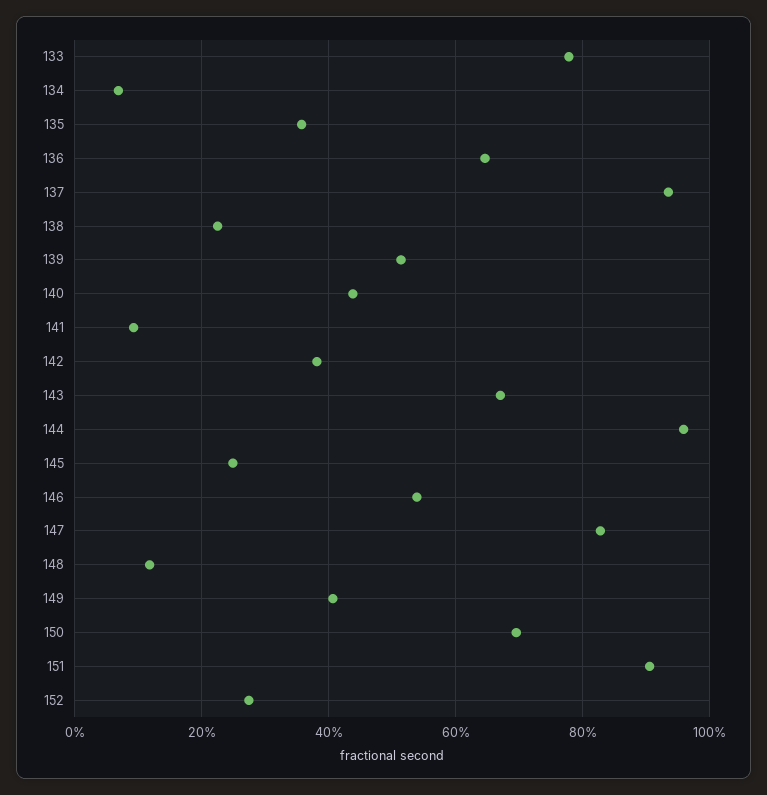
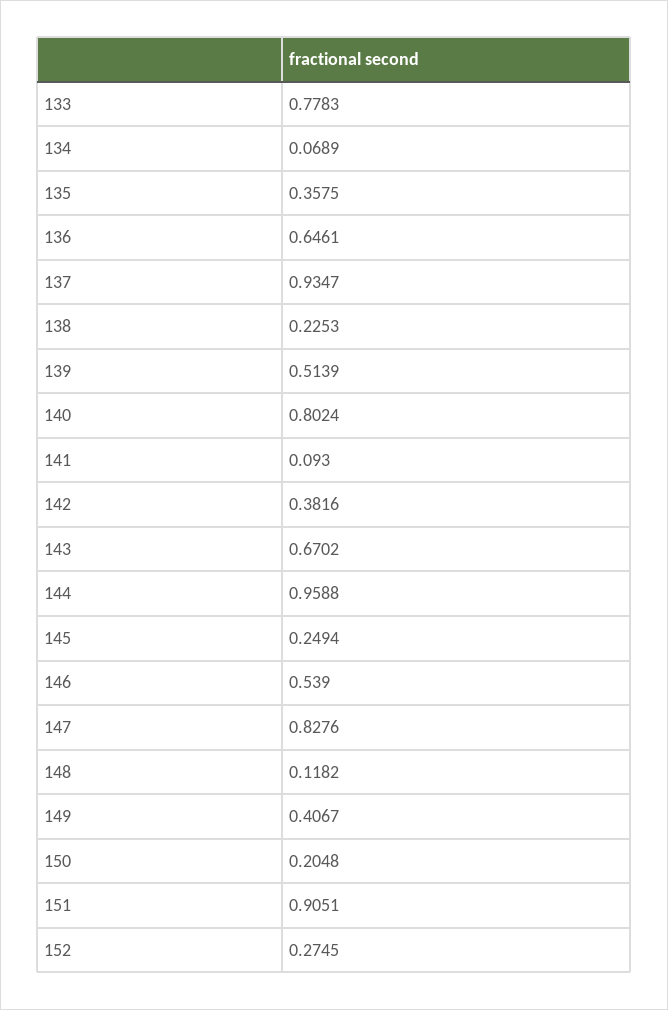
  {
    "133": 0.7783,
    "134": 0.0689,
    "135": 0.3575,
    "136": 0.6461,
    "137": 0.9347,
    "138": 0.2253,
    "139": 0.5139,
-   "140": 0.44,
+   "140": 0.8024,
    "141": 0.093,
    "142": 0.3816,
    "143": 0.6702,
    "144": 0.9588,
    "145": 0.2494,
    "146": 0.539,
    "147": 0.8276,
    "148": 0.1182,
    "149": 0.4067,
-   "150": 0.7,
+   "150": 0.2048,
    "151": 0.9051,
    "152": 0.2745
  }

